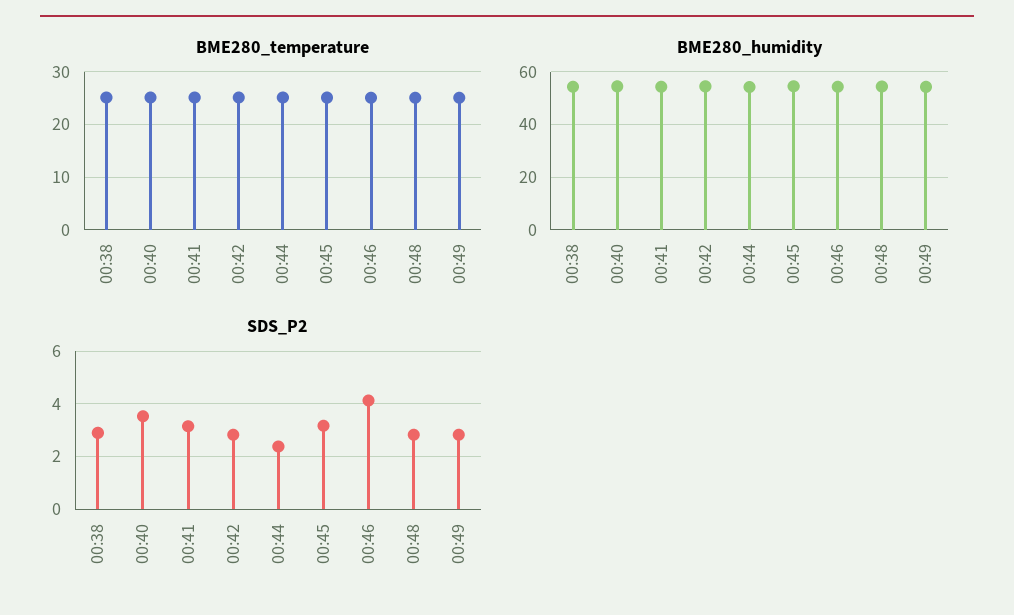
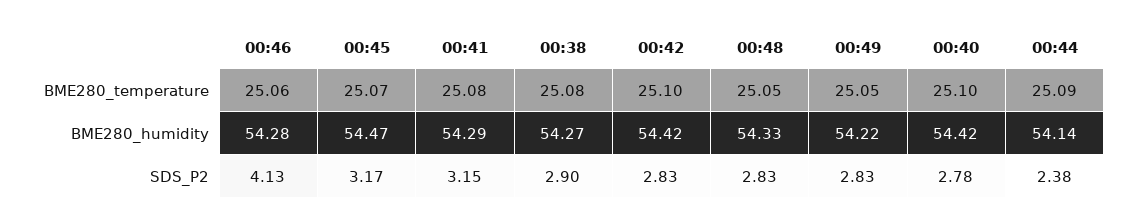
  {
    "BME280_temperature": {
      "00:38": 25.08,
      "00:40": 25.1,
      "00:41": 25.08,
      "00:42": 25.1,
      "00:44": 25.09,
      "00:45": 25.07,
      "00:46": 25.06,
      "00:48": 25.05,
      "00:49": 25.05
    },
    "BME280_humidity": {
      "00:38": 54.27,
      "00:40": 54.42,
      "00:41": 54.29,
      "00:42": 54.42,
      "00:44": 54.14,
      "00:45": 54.47,
      "00:46": 54.28,
      "00:48": 54.33,
      "00:49": 54.22
    },
    "SDS_P2": {
      "00:38": 2.9,
-     "00:40": 3.5,
+     "00:40": 2.78,
      "00:41": 3.15,
      "00:42": 2.83,
      "00:44": 2.38,
      "00:45": 3.17,
      "00:46": 4.13,
      "00:48": 2.83,
      "00:49": 2.83
    }
  }

